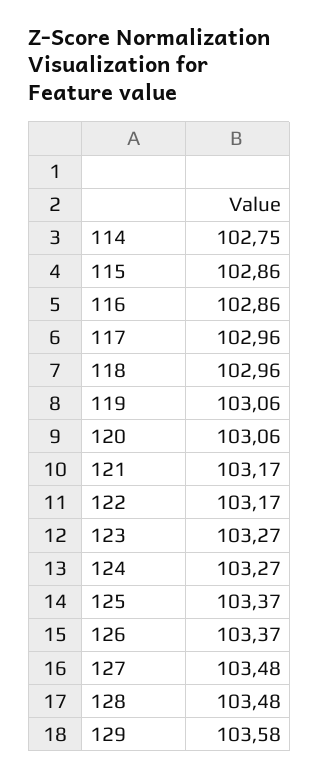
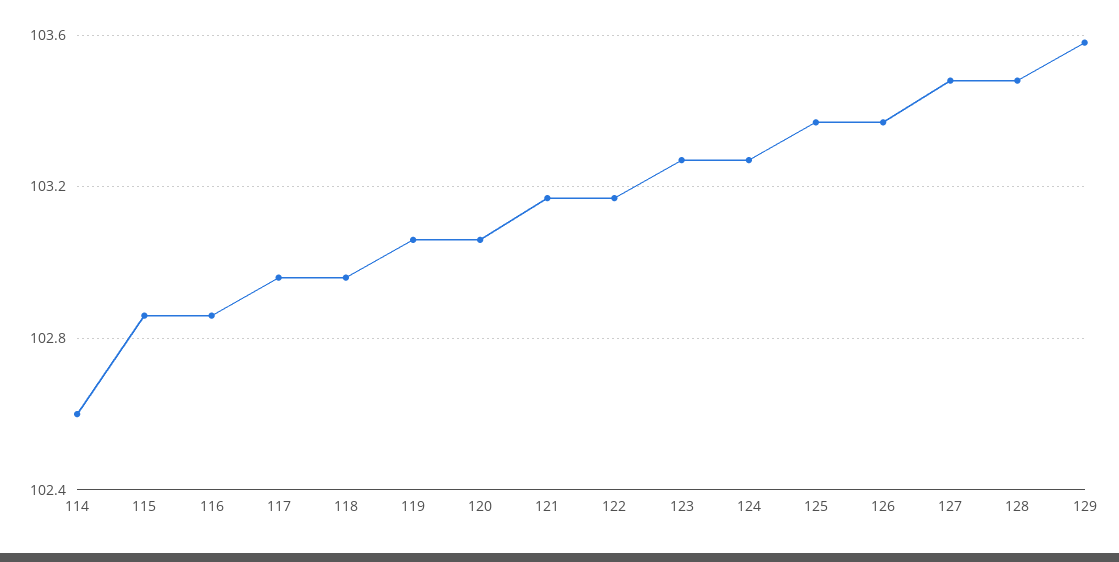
  {
-   "114": 102.75,
+   "114": 102.6,
    "115": 102.86,
    "116": 102.86,
    "117": 102.96,
    "118": 102.96,
    "119": 103.06,
    "120": 103.06,
    "121": 103.17,
    "122": 103.17,
    "123": 103.27,
    "124": 103.27,
    "125": 103.37,
    "126": 103.37,
    "127": 103.48,
    "128": 103.48,
    "129": 103.58
  }

